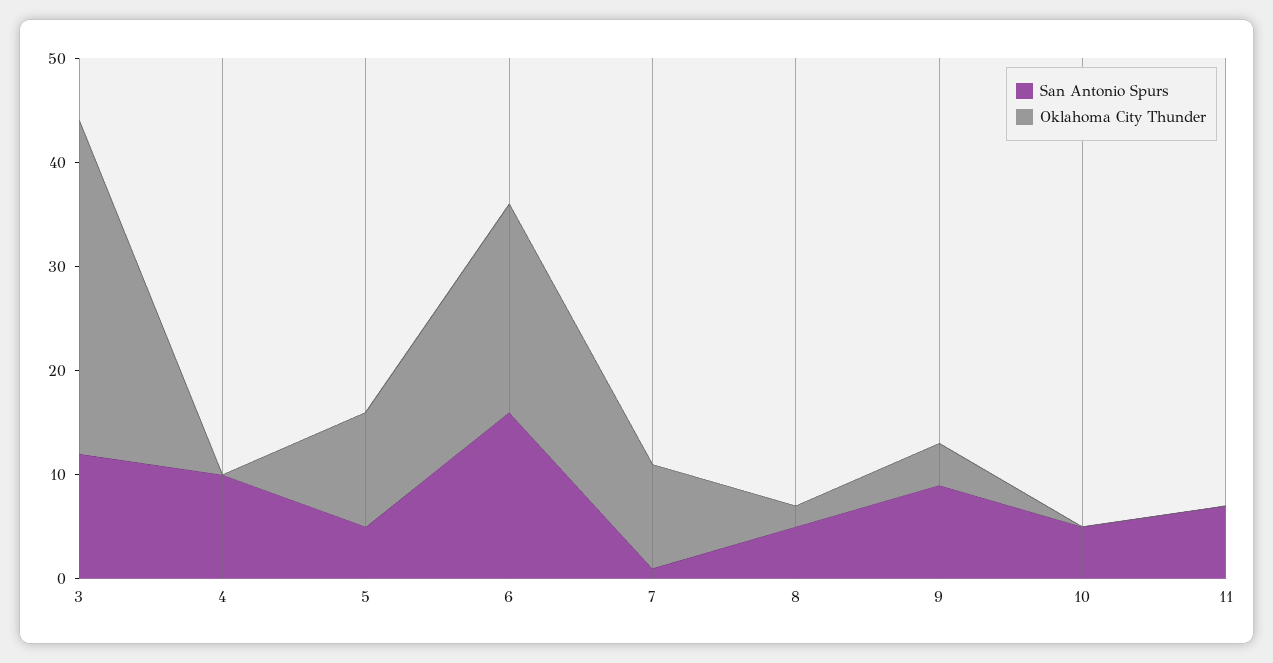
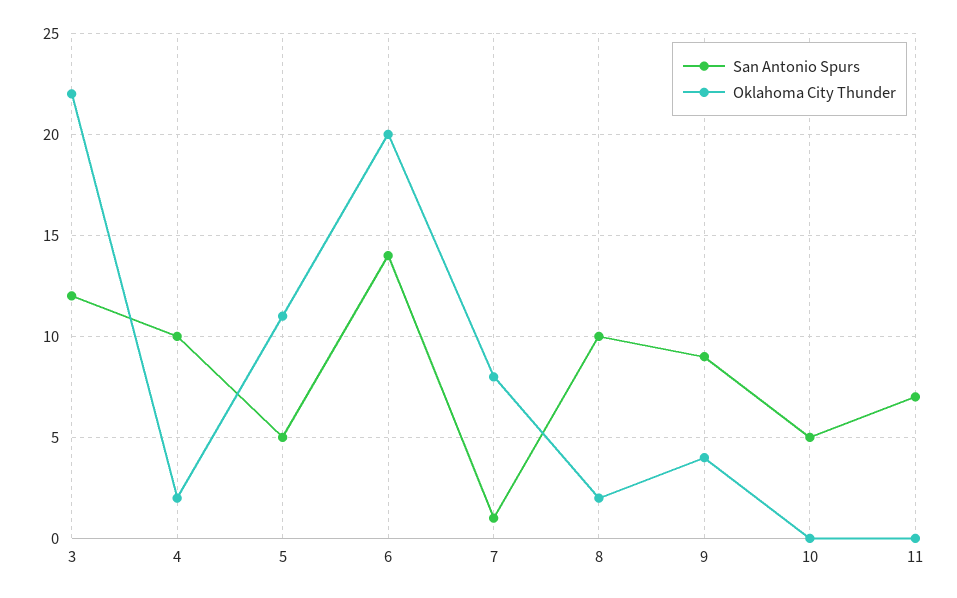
  {
    "San Antonio Spurs": {
      "3": 12,
      "4": 10,
      "5": 5,
-     "6": 16,
+     "6": 14,
      "7": 1,
-     "8": 5,
+     "8": 10,
      "9": 9,
      "10": 5,
      "11": 7
    },
    "Oklahoma City Thunder": {
-     "3": 32,
+     "3": 22,
-     "4": 0,
+     "4": 2,
      "5": 11,
      "6": 20,
-     "7": 10,
+     "7": 8,
      "8": 2,
      "9": 4,
      "10": 0,
      "11": 0
    }
  }

